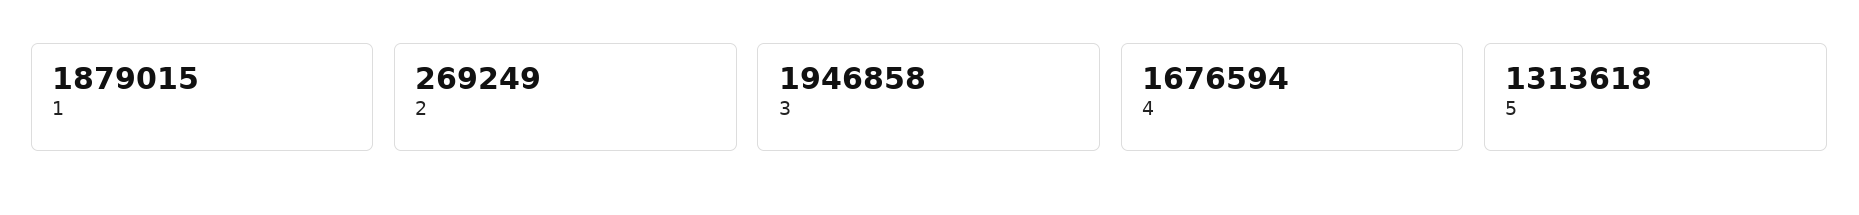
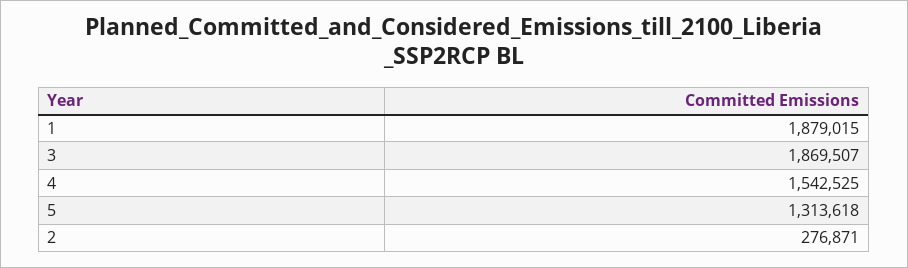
  {
    "1": 1879015,
-   "2": 269249,
+   "2": 276871,
-   "3": 1946858,
+   "3": 1869507,
-   "4": 1676594,
+   "4": 1542525,
    "5": 1313618
  }

